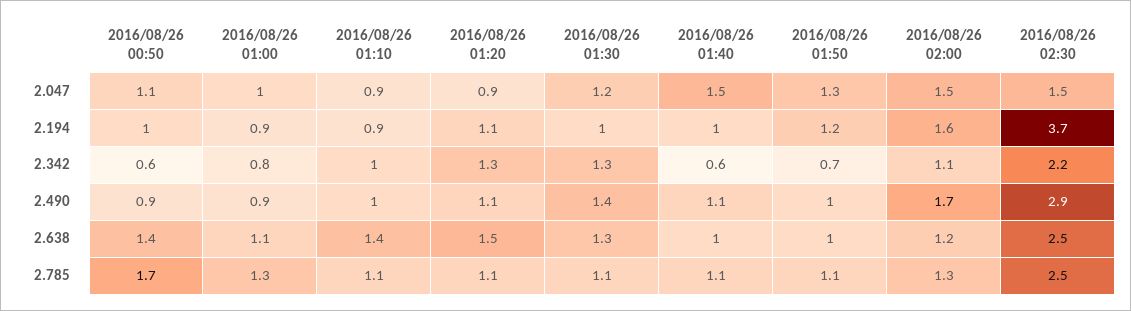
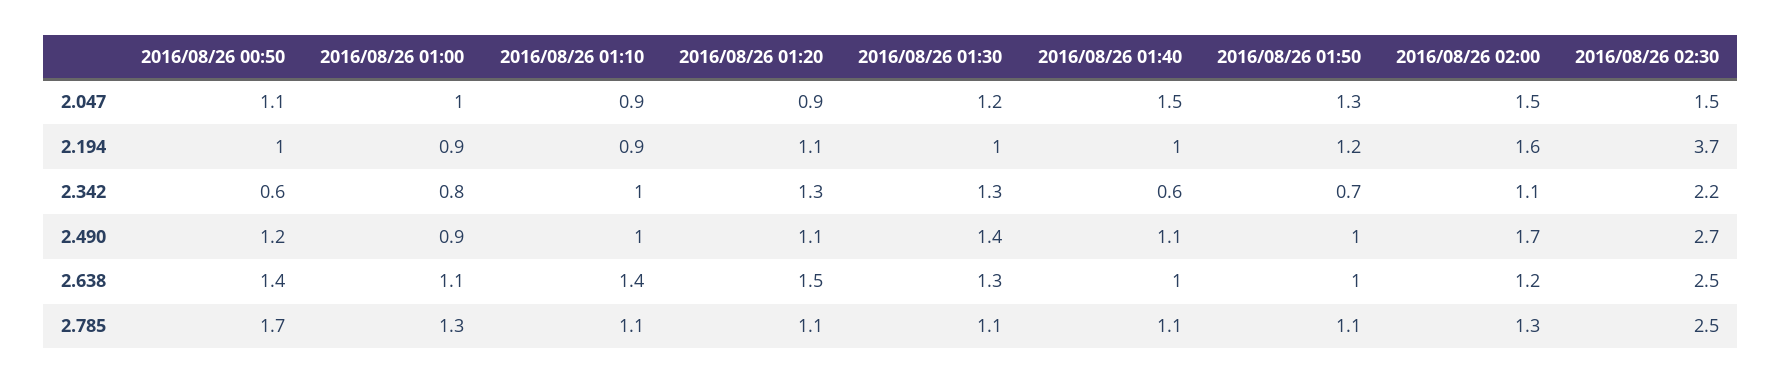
  {
    "2016/08/26 00:50": {
      "2.047": 1.1,
      "2.194": 1,
      "2.342": 0.6,
-     "2.490": 0.9,
+     "2.490": 1.2,
      "2.638": 1.4,
      "2.785": 1.7
    },
    "2016/08/26 01:00": {
      "2.047": 1,
      "2.194": 0.9,
      "2.342": 0.8,
      "2.490": 0.9,
      "2.638": 1.1,
      "2.785": 1.3
    },
    "2016/08/26 01:10": {
      "2.047": 0.9,
      "2.194": 0.9,
      "2.342": 1,
      "2.490": 1,
      "2.638": 1.4,
      "2.785": 1.1
    },
    "2016/08/26 01:20": {
      "2.047": 0.9,
      "2.194": 1.1,
      "2.342": 1.3,
      "2.490": 1.1,
      "2.638": 1.5,
      "2.785": 1.1
    },
    "2016/08/26 01:30": {
      "2.047": 1.2,
      "2.194": 1,
      "2.342": 1.3,
      "2.490": 1.4,
      "2.638": 1.3,
      "2.785": 1.1
    },
    "2016/08/26 01:40": {
      "2.047": 1.5,
      "2.194": 1,
      "2.342": 0.6,
      "2.490": 1.1,
      "2.638": 1,
      "2.785": 1.1
    },
    "2016/08/26 01:50": {
      "2.047": 1.3,
      "2.194": 1.2,
      "2.342": 0.7,
      "2.490": 1,
      "2.638": 1,
      "2.785": 1.1
    },
    "2016/08/26 02:00": {
      "2.047": 1.5,
      "2.194": 1.6,
      "2.342": 1.1,
      "2.490": 1.7,
      "2.638": 1.2,
      "2.785": 1.3
    },
    "2016/08/26 02:30": {
      "2.047": 1.5,
      "2.194": 3.7,
      "2.342": 2.2,
-     "2.490": 2.9,
+     "2.490": 2.7,
      "2.638": 2.5,
      "2.785": 2.5
    }
  }

